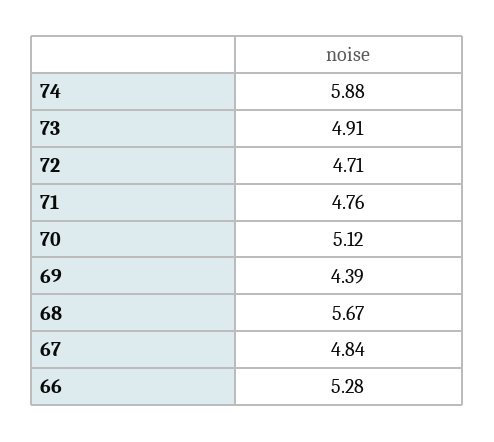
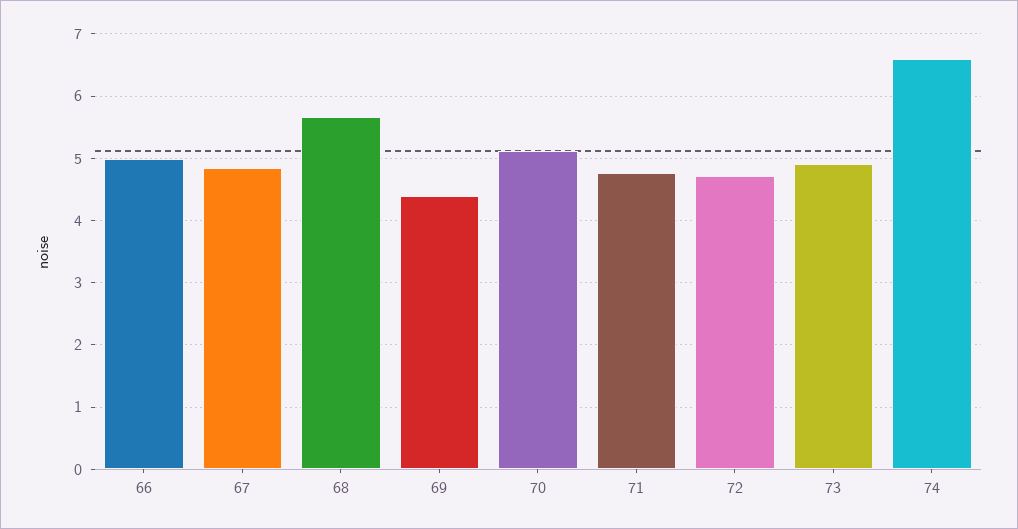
  {
-   "74": 5.88,
+   "74": 6.6,
    "73": 4.91,
    "72": 4.71,
    "71": 4.76,
    "70": 5.12,
    "69": 4.39,
    "68": 5.67,
    "67": 4.84,
-   "66": 5.28
+   "66": 5
  }

